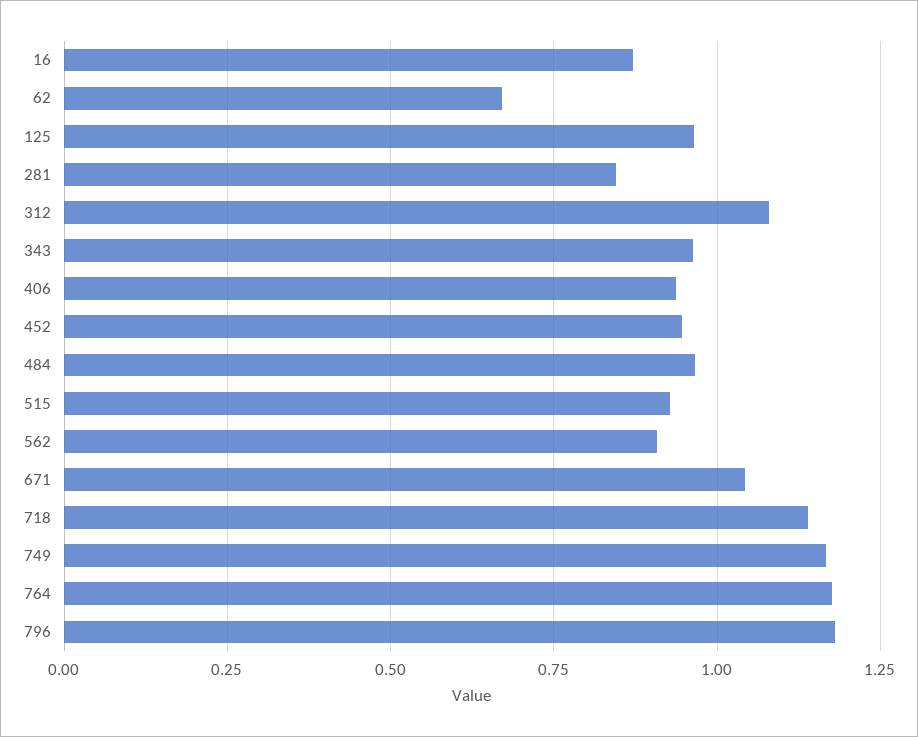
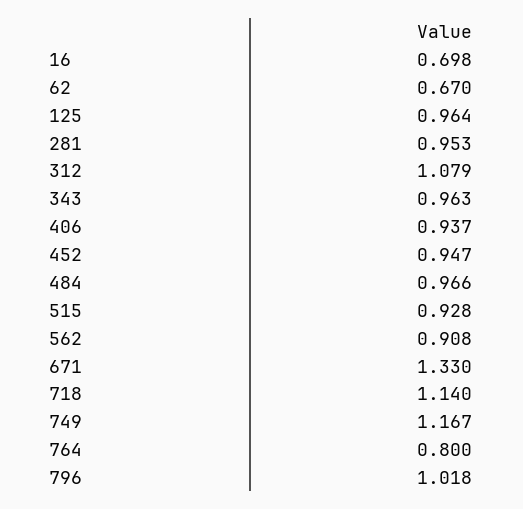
  {
-   "16": 0.875,
+   "16": 0.698,
    "62": 0.67,
    "125": 0.964,
-   "281": 0.85,
+   "281": 0.953,
    "312": 1.079,
    "343": 0.963,
    "406": 0.937,
    "452": 0.947,
    "484": 0.966,
    "515": 0.928,
    "562": 0.908,
-   "671": 1.05,
+   "671": 1.33,
    "718": 1.14,
    "749": 1.167,
-   "764": 1.175,
+   "764": 0.8,
-   "796": 1.175
+   "796": 1.018
  }

